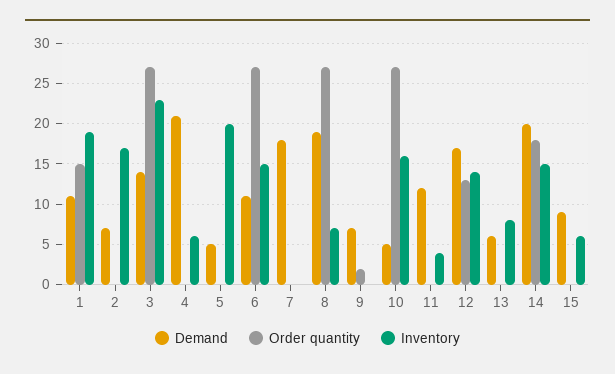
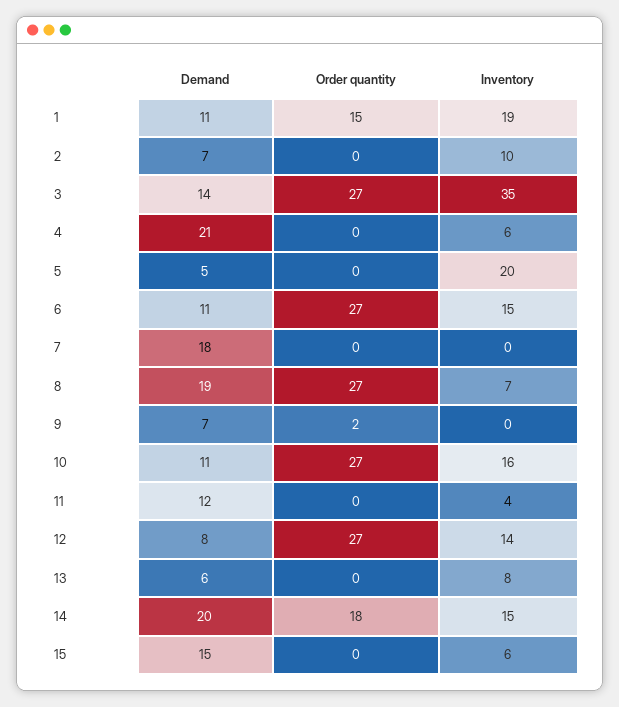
  {
    "Demand": {
      "1": 11,
      "2": 7,
      "3": 14,
      "4": 21,
      "5": 5,
      "6": 11,
      "7": 18,
      "8": 19,
      "9": 7,
-     "10": 5,
+     "10": 11,
      "11": 12,
-     "12": 17,
+     "12": 8,
      "13": 6,
      "14": 20,
-     "15": 9
+     "15": 15
    },
    "Order quantity": {
      "1": 15,
      "2": 0,
      "3": 27,
      "4": 0,
      "5": 0,
      "6": 27,
      "7": 0,
      "8": 27,
      "9": 2,
      "10": 27,
      "11": 0,
-     "12": 13,
+     "12": 27,
      "13": 0,
      "14": 18,
      "15": 0
    },
    "Inventory": {
      "1": 19,
-     "2": 17,
+     "2": 10,
-     "3": 23,
+     "3": 35,
      "4": 6,
      "5": 20,
      "6": 15,
      "7": 0,
      "8": 7,
      "9": 0,
      "10": 16,
      "11": 4,
      "12": 14,
      "13": 8,
      "14": 15,
      "15": 6
    }
  }

